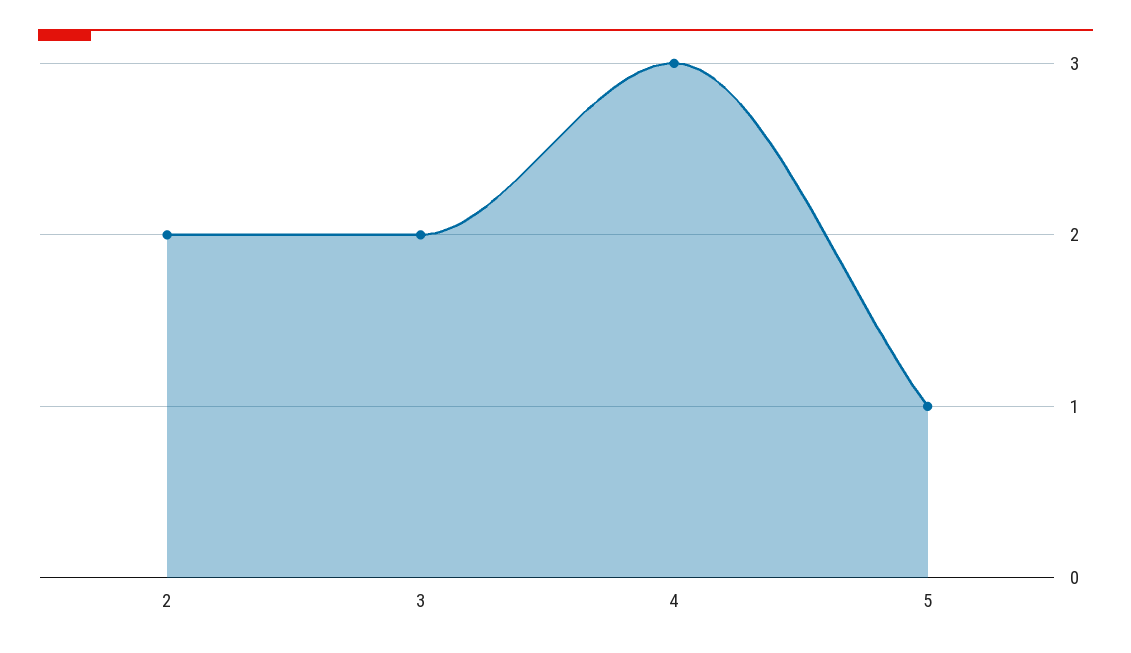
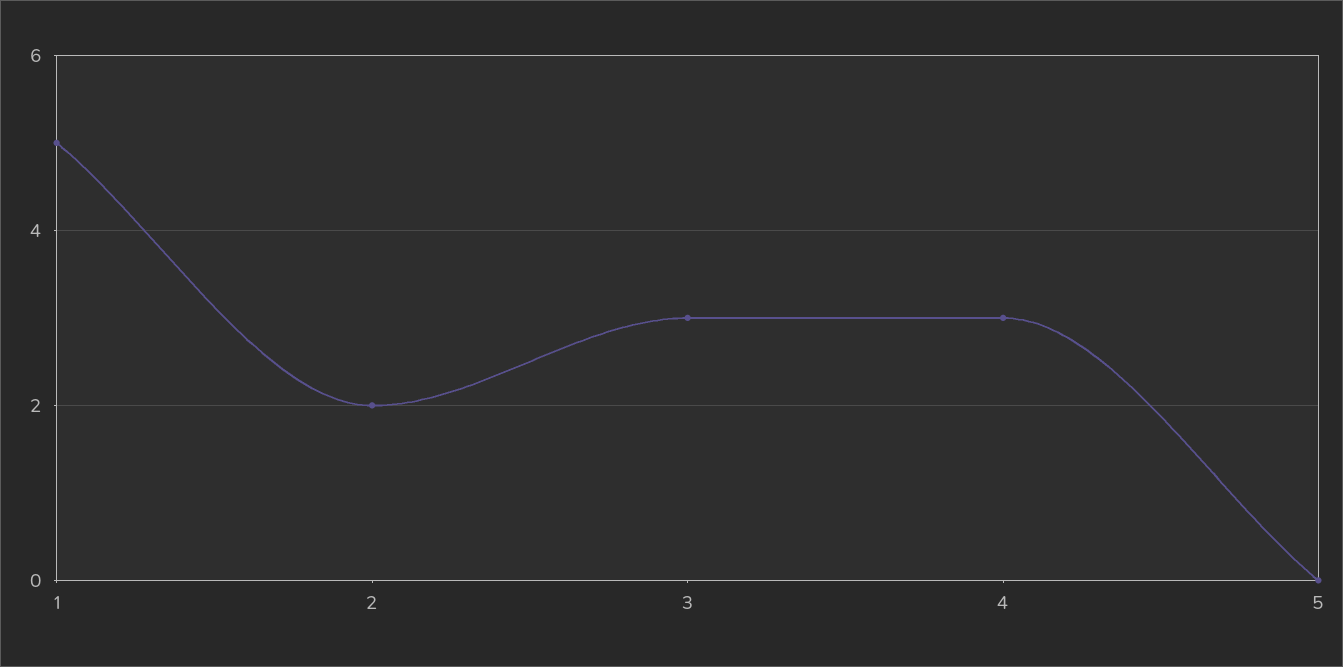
  {
    "2": 2,
-   "3": 2,
+   "3": 3,
    "4": 3,
-   "5": 1
+   "5": 0,
+   "1": 5
  }

